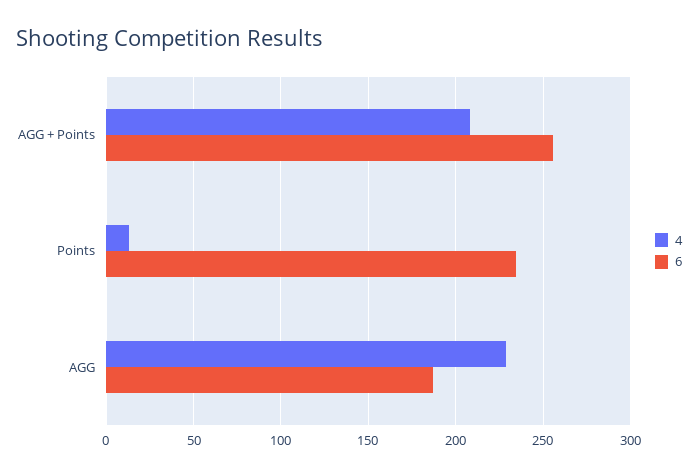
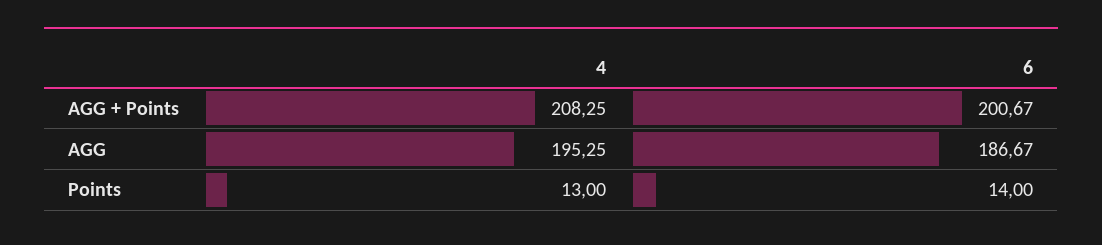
  {
    "4": {
      "AGG + Points": 208.25,
      "Points": 13,
-     "AGG": 230
+     "AGG": 195.25
    },
    "6": {
-     "AGG + Points": 255,
+     "AGG + Points": 200.67,
-     "Points": 235,
+     "Points": 14,
      "AGG": 186.67
    }
  }

